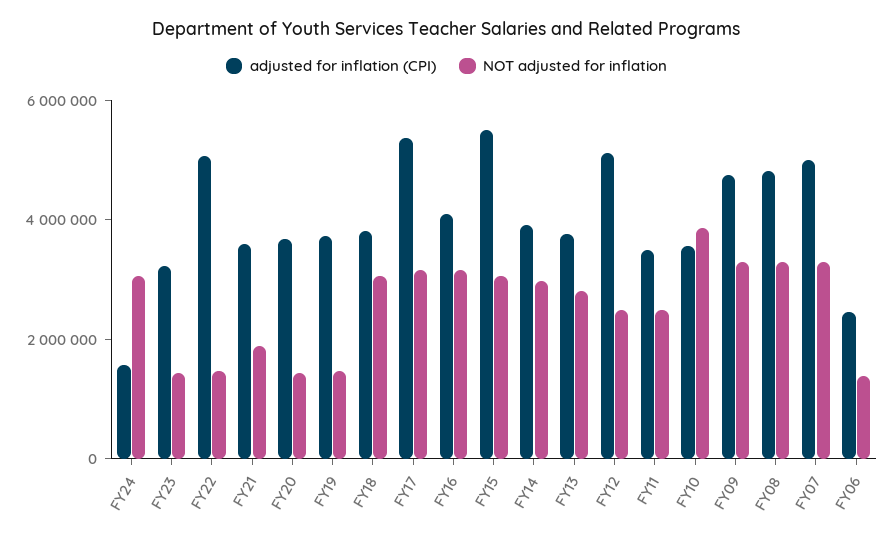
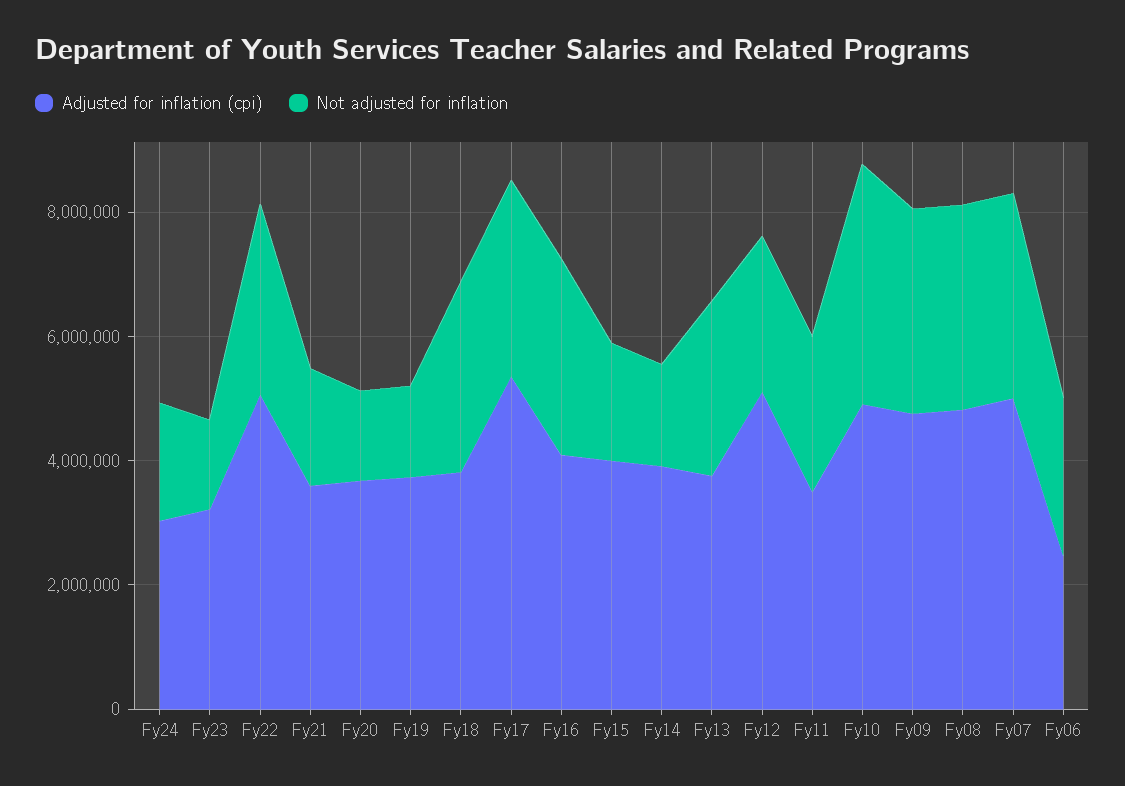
  {
    "adjusted for inflation (CPI)": {
-     "FY24": 1500000,
+     "FY24": 3000000,
      "FY23": 3000000,
      "FY22": 5000000,
      "FY21": 3500000,
      "FY20": 3500000,
      "FY19": 3500000,
      "FY18": 4000000,
      "FY17": 5500000,
      "FY16": 4000000,
-     "FY15": 5500000,
+     "FY15": 4000000,
      "FY14": 4000000,
      "FY13": 4000000,
      "FY12": 5000000,
      "FY11": 3500000,
-     "FY10": 3500000,
+     "FY10": 5000000,
      "FY09": 5000000,
      "FY08": 5000000,
      "FY07": 5000000,
      "FY06": 2500000
    },
    "NOT adjusted for inflation": {
-     "FY24": 3000000,
+     "FY24": 2000000,
      "FY23": 1500000,
-     "FY22": 1500000,
+     "FY22": 3000000,
      "FY21": 2000000,
      "FY20": 1500000,
      "FY19": 1500000,
      "FY18": 3000000,
      "FY17": 3000000,
      "FY16": 3000000,
-     "FY15": 3000000,
+     "FY15": 2000000,
-     "FY14": 3000000,
+     "FY14": 1500000,
      "FY13": 3000000,
      "FY12": 2500000,
      "FY11": 2500000,
      "FY10": 4000000,
      "FY09": 3500000,
      "FY08": 3500000,
      "FY07": 3500000,
-     "FY06": 1500000
+     "FY06": 2500000
    }
  }

